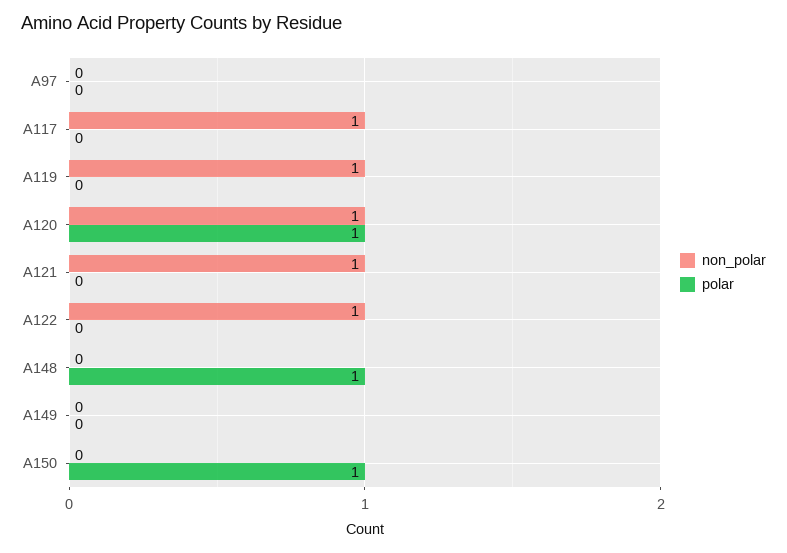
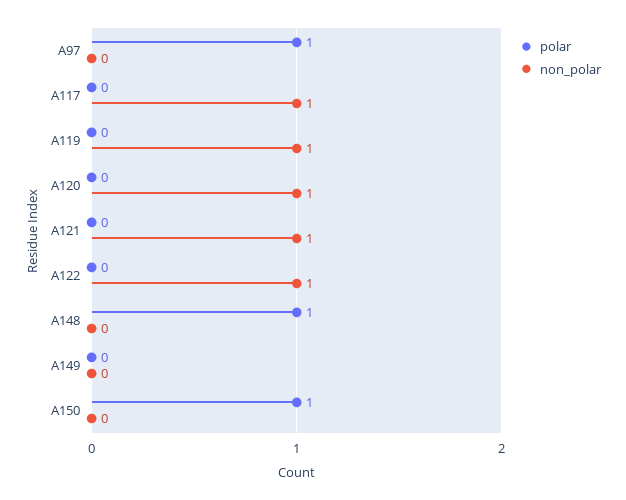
  {
    "non_polar": {
      "A97": 0,
      "A117": 1,
      "A119": 1,
      "A120": 1,
      "A121": 1,
      "A122": 1,
      "A148": 0,
      "A149": 0,
      "A150": 0
    },
    "polar": {
-     "A97": 0,
+     "A97": 1,
      "A117": 0,
      "A119": 0,
-     "A120": 1,
+     "A120": 0,
      "A121": 0,
      "A122": 0,
      "A148": 1,
      "A149": 0,
      "A150": 1
    }
  }

